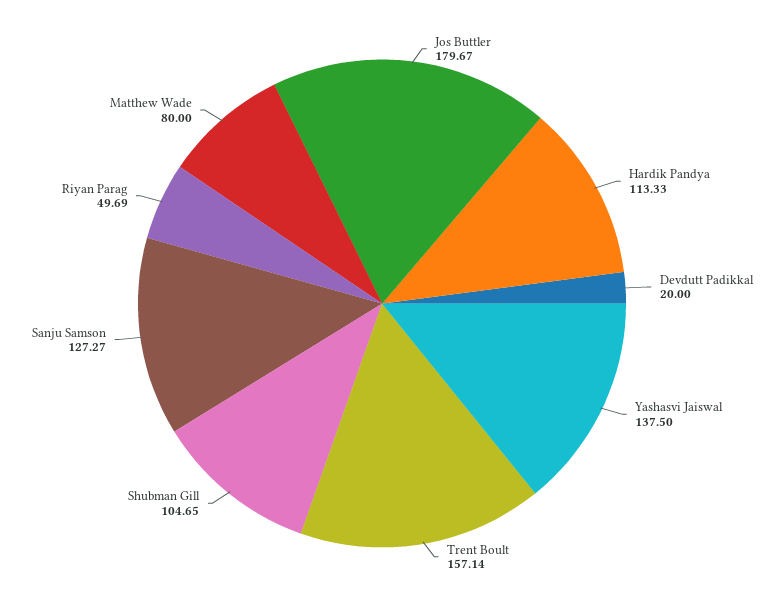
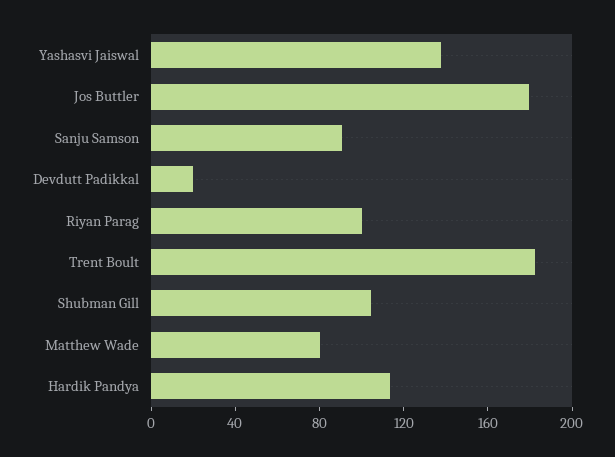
  {
    "Jos Buttler": 179.67,
    "Hardik Pandya": 113.33,
    "Devdutt Padikkal": 20,
    "Yashasvi Jaiswal": 137.5,
-   "Trent Boult": 157.14,
+   "Trent Boult": 180,
    "Shubman Gill": 104.65,
-   "Sanju Samson": 127.27,
+   "Sanju Samson": 90,
-   "Riyan Parag": 49.69,
+   "Riyan Parag": 100,
    "Matthew Wade": 80
  }

